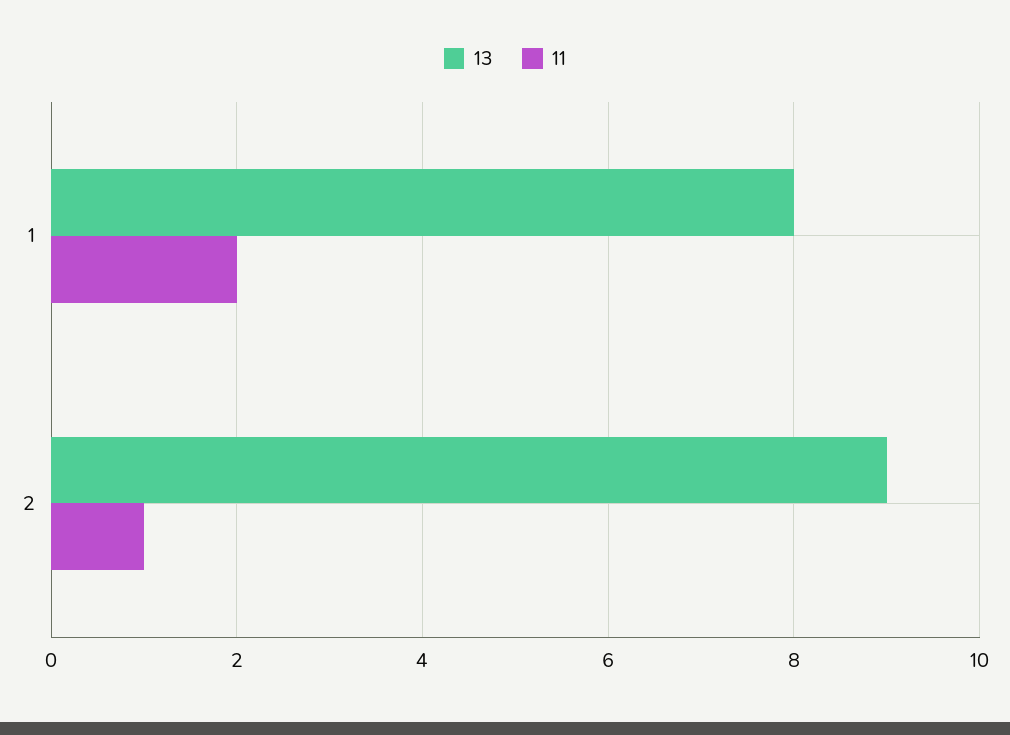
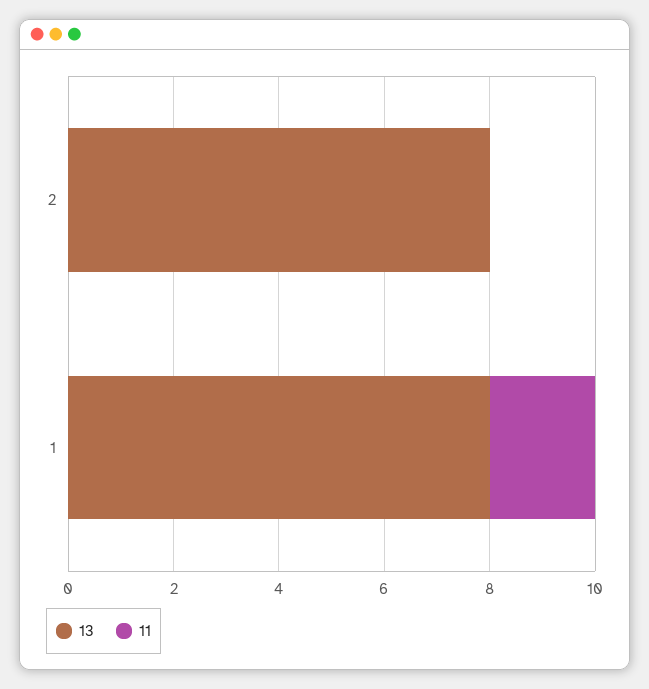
  {
    "13": {
      "1": 8,
-     "2": 9
+     "2": 8
    },
    "11": {
      "1": 2,
-     "2": 1
+     "2": 0
    }
  }

